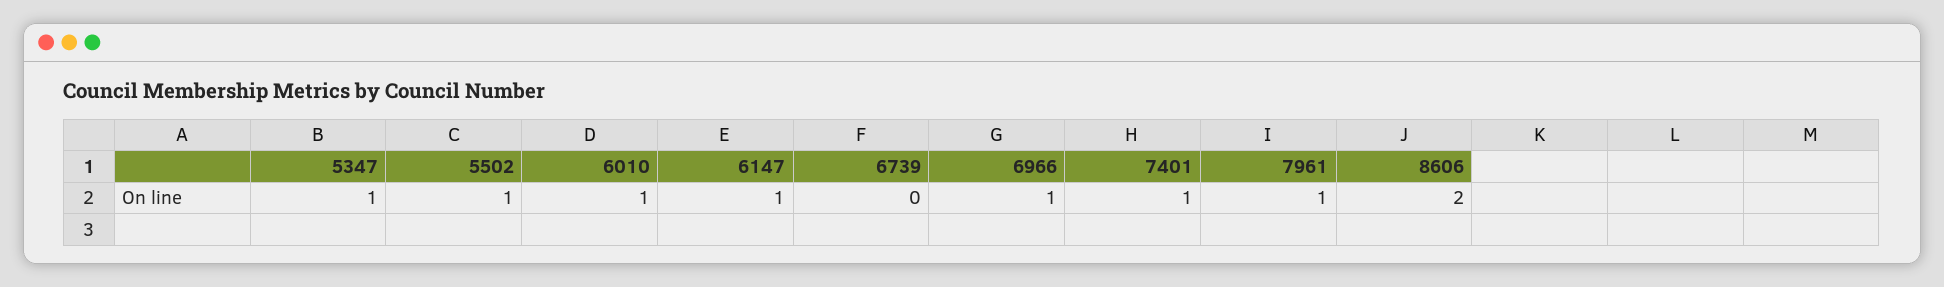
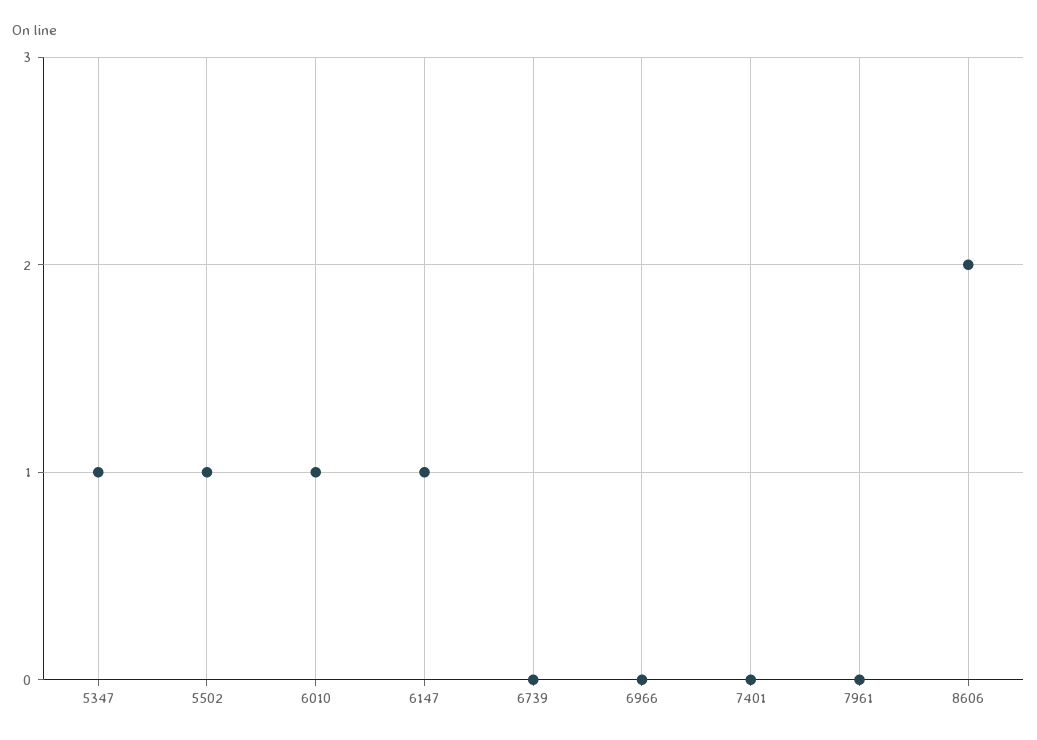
  {
    "5347": 1,
    "5502": 1,
    "6010": 1,
    "6147": 1,
    "6739": 0,
-   "6966": 1,
+   "6966": 0,
-   "7401": 1,
+   "7401": 0,
-   "7961": 1,
+   "7961": 0,
    "8606": 2
  }

